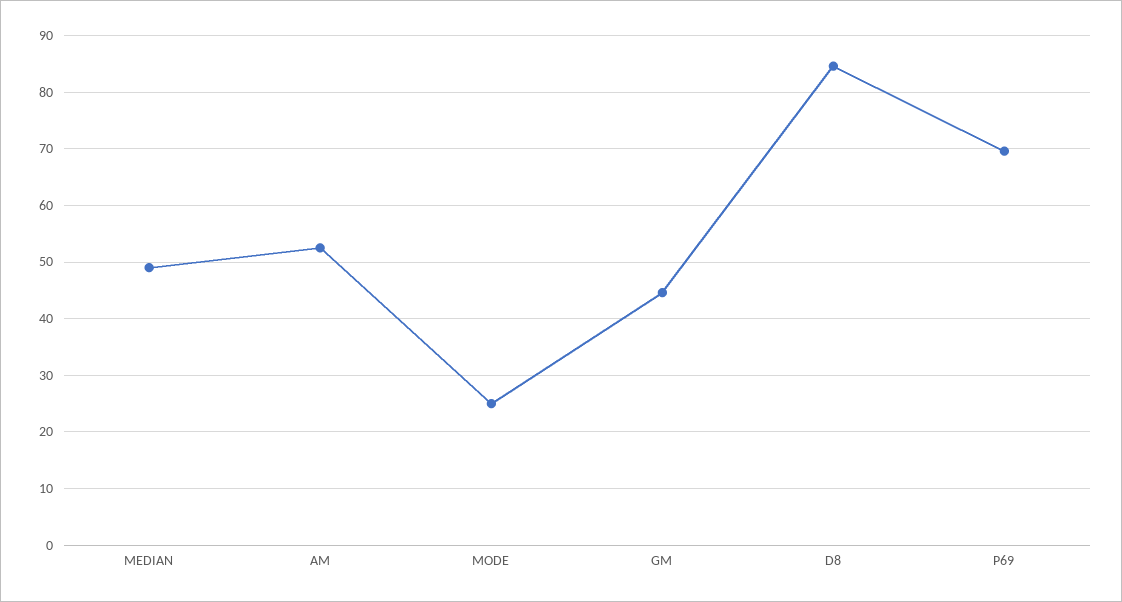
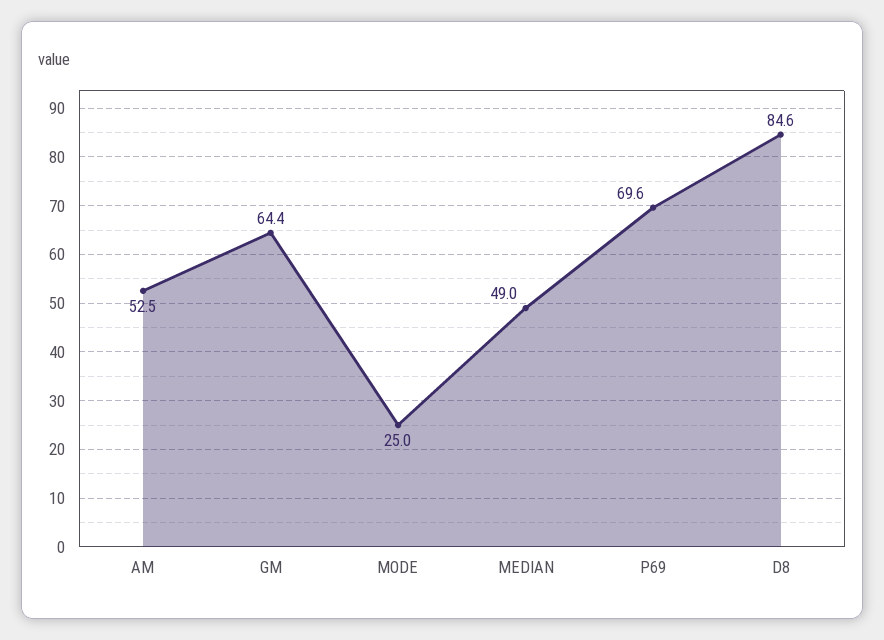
  {
    "MEDIAN": 49,
    "AM": 52.5,
    "MODE": 25,
-   "GM": 44,
+   "GM": 64.4,
    "D8": 84.6,
    "P69": 69.6
  }

